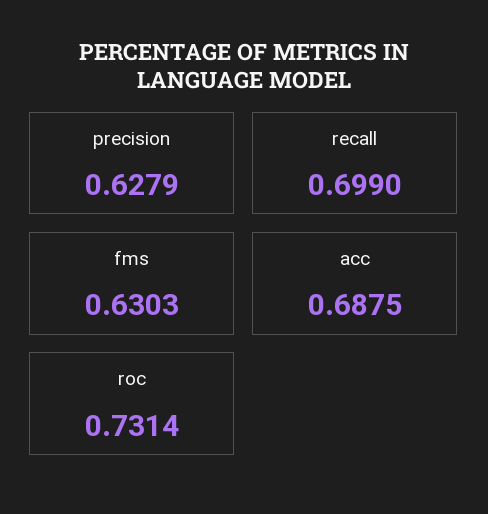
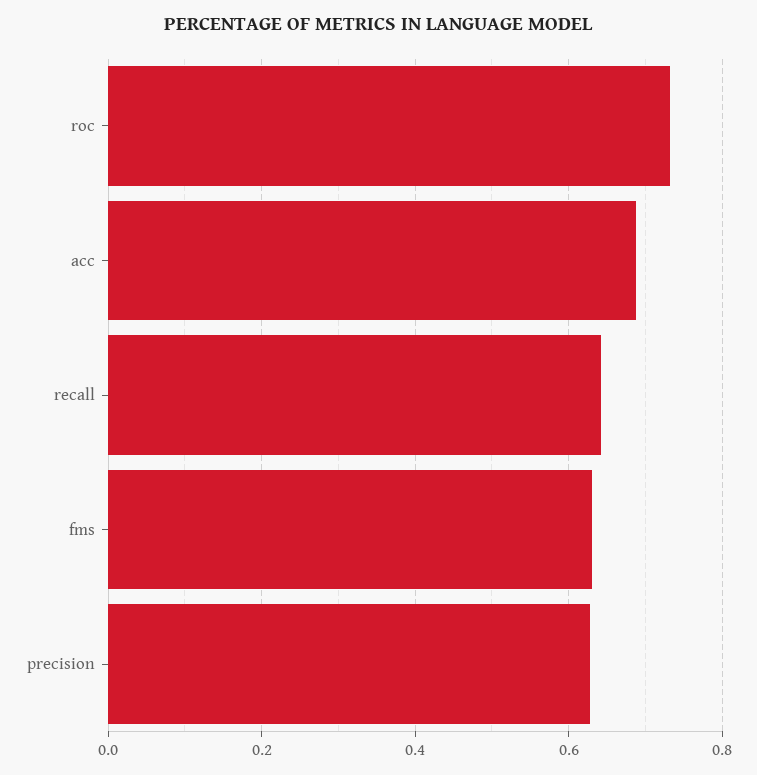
  {
    "precision": 0.6279,
-   "recall": 0.699,
+   "recall": 0.64,
    "fms": 0.6303,
    "acc": 0.6875,
    "roc": 0.7314
  }

